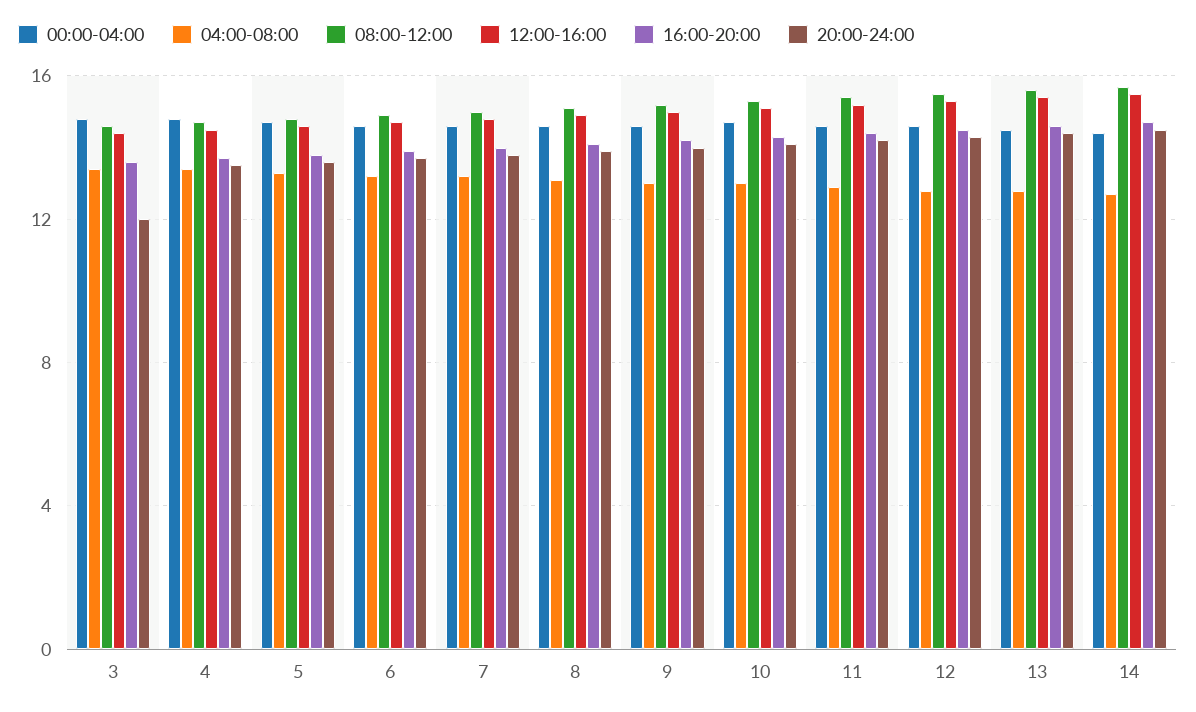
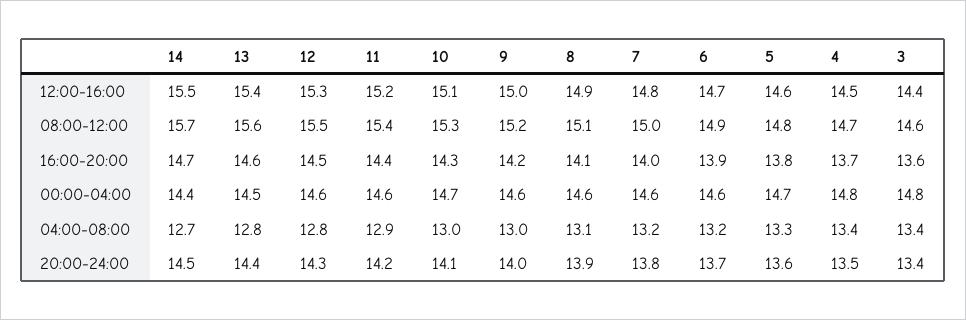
  {
    "00:00-04:00": {
      "3": 14.8,
      "4": 14.8,
      "5": 14.7,
      "6": 14.6,
      "7": 14.6,
      "8": 14.6,
      "9": 14.6,
      "10": 14.7,
      "11": 14.6,
      "12": 14.6,
      "13": 14.5,
      "14": 14.4
    },
    "04:00-08:00": {
      "3": 13.4,
      "4": 13.4,
      "5": 13.3,
      "6": 13.2,
      "7": 13.2,
      "8": 13.1,
      "9": 13,
      "10": 13,
      "11": 12.9,
      "12": 12.8,
      "13": 12.8,
      "14": 12.7
    },
    "08:00-12:00": {
      "3": 14.6,
      "4": 14.7,
      "5": 14.8,
      "6": 14.9,
      "7": 15,
      "8": 15.1,
      "9": 15.2,
      "10": 15.3,
      "11": 15.4,
      "12": 15.5,
      "13": 15.6,
      "14": 15.7
    },
    "12:00-16:00": {
      "3": 14.4,
      "4": 14.5,
      "5": 14.6,
      "6": 14.7,
      "7": 14.8,
      "8": 14.9,
      "9": 15,
      "10": 15.1,
      "11": 15.2,
      "12": 15.3,
      "13": 15.4,
      "14": 15.5
    },
    "16:00-20:00": {
      "3": 13.6,
      "4": 13.7,
      "5": 13.8,
      "6": 13.9,
      "7": 14,
      "8": 14.1,
      "9": 14.2,
      "10": 14.3,
      "11": 14.4,
      "12": 14.5,
      "13": 14.6,
      "14": 14.7
    },
    "20:00-24:00": {
-     "3": 12,
+     "3": 13.4,
      "4": 13.5,
      "5": 13.6,
      "6": 13.7,
      "7": 13.8,
      "8": 13.9,
      "9": 14,
      "10": 14.1,
      "11": 14.2,
      "12": 14.3,
      "13": 14.4,
      "14": 14.5
    }
  }

